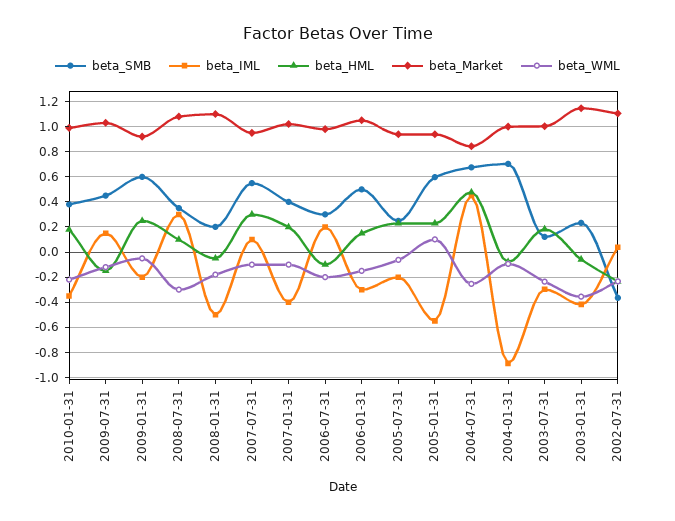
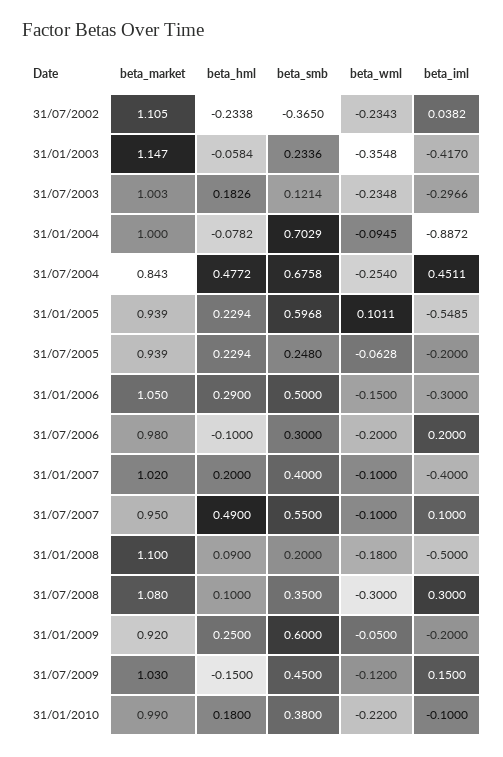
  {
    "beta_SMB": {
      "2010-01-31": 0.38,
      "2009-07-31": 0.45,
      "2009-01-31": 0.6,
      "2008-07-31": 0.35,
      "2008-01-31": 0.2,
      "2007-07-31": 0.55,
      "2007-01-31": 0.4,
      "2006-07-31": 0.3,
      "2006-01-31": 0.5,
      "2005-07-31": 0.248,
      "2005-01-31": 0.5968,
      "2004-07-31": 0.6758,
      "2004-01-31": 0.7029,
      "2003-07-31": 0.1214,
      "2003-01-31": 0.2336,
      "2002-07-31": -0.365
    },
    "beta_IML": {
-     "2010-01-31": -0.35,
+     "2010-01-31": -0.1,
      "2009-07-31": 0.15,
      "2009-01-31": -0.2,
      "2008-07-31": 0.3,
      "2008-01-31": -0.5,
      "2007-07-31": 0.1,
      "2007-01-31": -0.4,
      "2006-07-31": 0.2,
      "2006-01-31": -0.3,
      "2005-07-31": -0.2,
      "2005-01-31": -0.5485,
      "2004-07-31": 0.4511,
      "2004-01-31": -0.8872,
      "2003-07-31": -0.2966,
      "2003-01-31": -0.417,
      "2002-07-31": 0.0382
    },
    "beta_HML": {
      "2010-01-31": 0.18,
      "2009-07-31": -0.15,
      "2009-01-31": 0.25,
      "2008-07-31": 0.1,
-     "2008-01-31": -0.05,
+     "2008-01-31": 0.09,
-     "2007-07-31": 0.3,
+     "2007-07-31": 0.49,
      "2007-01-31": 0.2,
      "2006-07-31": -0.1,
-     "2006-01-31": 0.15,
+     "2006-01-31": 0.29,
      "2005-07-31": 0.2294,
      "2005-01-31": 0.2294,
      "2004-07-31": 0.4772,
      "2004-01-31": -0.0782,
      "2003-07-31": 0.1826,
      "2003-01-31": -0.0584,
      "2002-07-31": -0.2338
    },
    "beta_Market": {
      "2010-01-31": 0.99,
      "2009-07-31": 1.03,
      "2009-01-31": 0.92,
      "2008-07-31": 1.08,
      "2008-01-31": 1.1,
      "2007-07-31": 0.95,
      "2007-01-31": 1.02,
      "2006-07-31": 0.98,
      "2006-01-31": 1.05,
      "2005-07-31": 0.939,
      "2005-01-31": 0.939,
      "2004-07-31": 0.843,
      "2004-01-31": 1,
      "2003-07-31": 1.003,
      "2003-01-31": 1.147,
      "2002-07-31": 1.105
    },
    "beta_WML": {
      "2010-01-31": -0.22,
      "2009-07-31": -0.12,
      "2009-01-31": -0.05,
      "2008-07-31": -0.3,
      "2008-01-31": -0.18,
      "2007-07-31": -0.1,
      "2007-01-31": -0.1,
      "2006-07-31": -0.2,
      "2006-01-31": -0.15,
      "2005-07-31": -0.0628,
      "2005-01-31": 0.1011,
      "2004-07-31": -0.254,
      "2004-01-31": -0.0945,
      "2003-07-31": -0.2348,
      "2003-01-31": -0.3548,
      "2002-07-31": -0.2343
    }
  }

